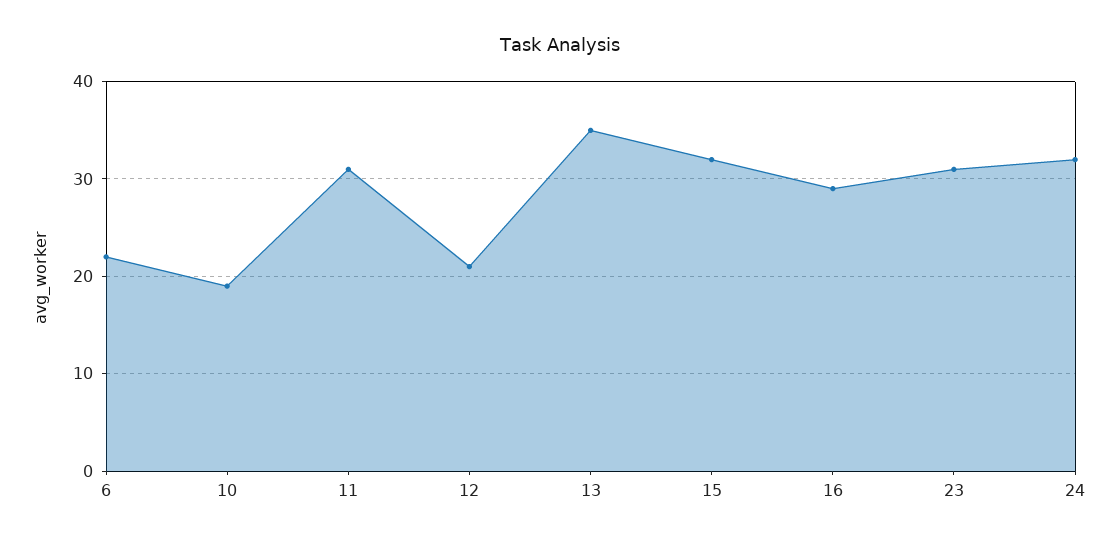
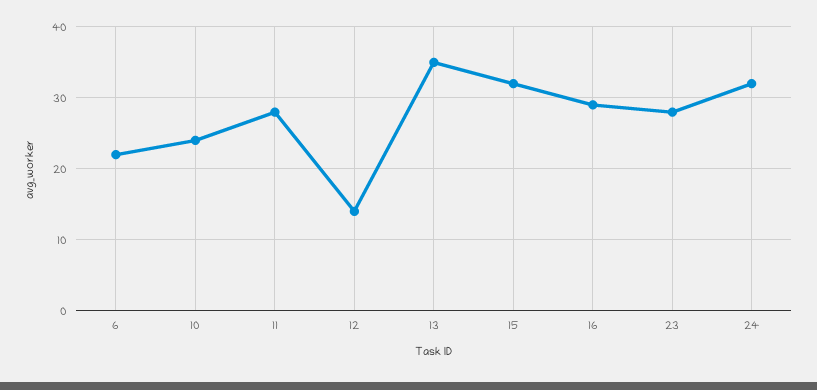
  {
    "6": 22,
-   "10": 19,
+   "10": 24,
-   "11": 31,
+   "11": 28,
-   "12": 21,
+   "12": 14,
    "13": 35,
    "15": 32,
    "16": 29,
-   "23": 31,
+   "23": 28,
    "24": 32
  }

